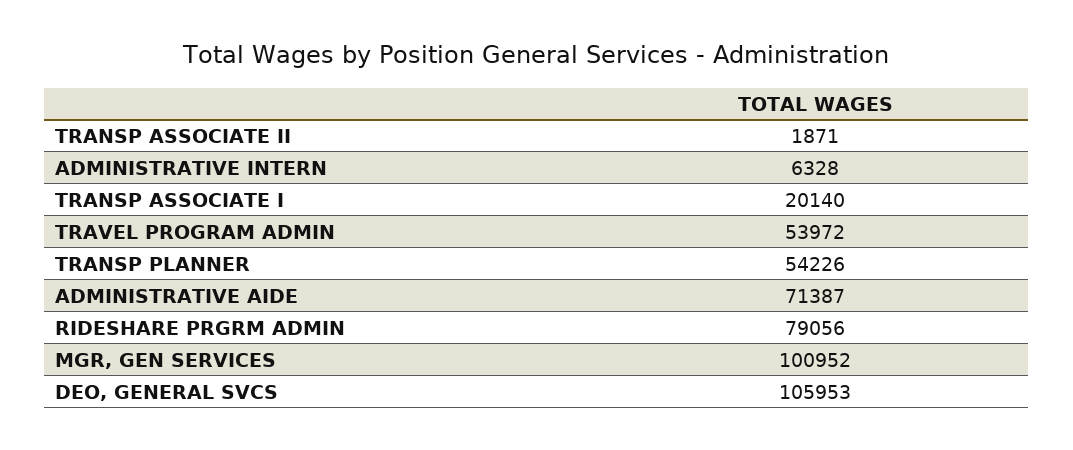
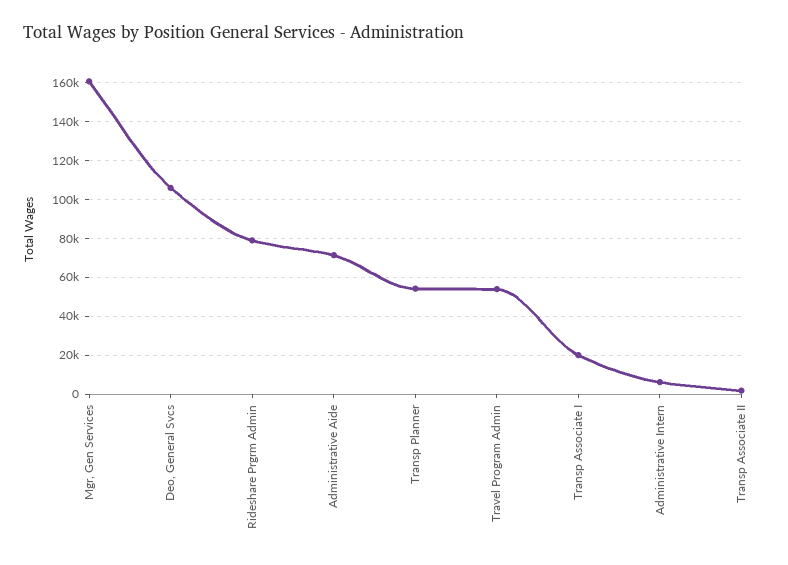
  {
    "TRANSP ASSOCIATE II": 1871,
    "ADMINISTRATIVE INTERN": 6328,
    "TRANSP ASSOCIATE I": 20140,
    "TRAVEL PROGRAM ADMIN": 53972,
    "TRANSP PLANNER": 54226,
    "ADMINISTRATIVE AIDE": 71387,
    "RIDESHARE PRGRM ADMIN": 79056,
-   "MGR, GEN SERVICES": 100952,
+   "MGR, GEN SERVICES": 160000,
    "DEO, GENERAL SVCS": 105953
  }

